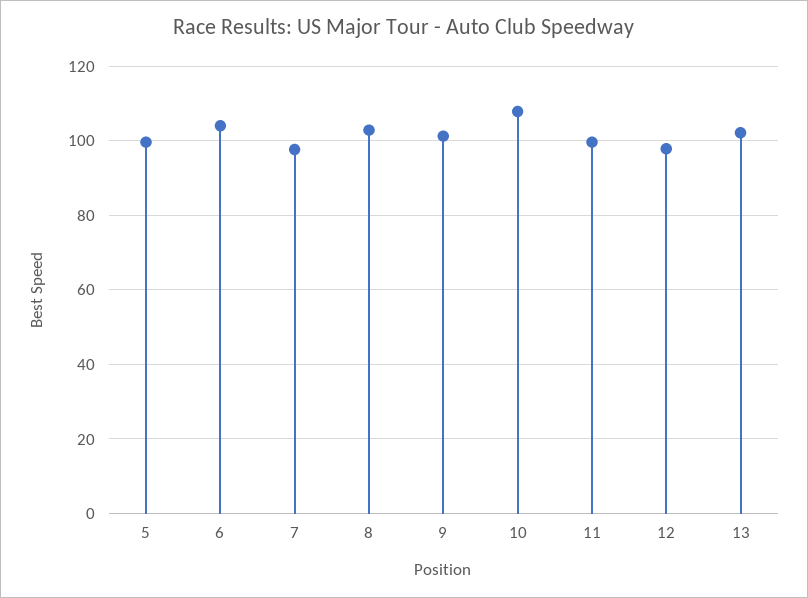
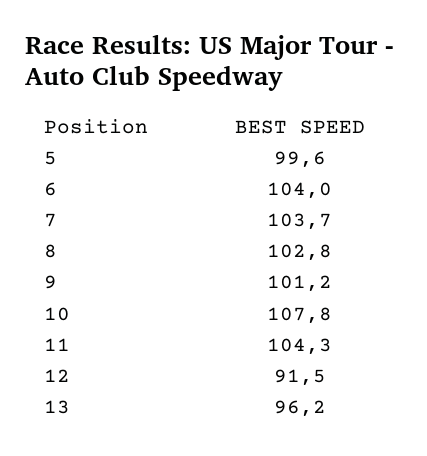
  {
    "5": 99.6,
    "6": 104,
-   "7": 98,
+   "7": 103.7,
    "8": 102.8,
    "9": 101.2,
    "10": 107.8,
-   "11": 100,
+   "11": 104.3,
-   "12": 98,
+   "12": 91.5,
-   "13": 102
+   "13": 96.2
  }

